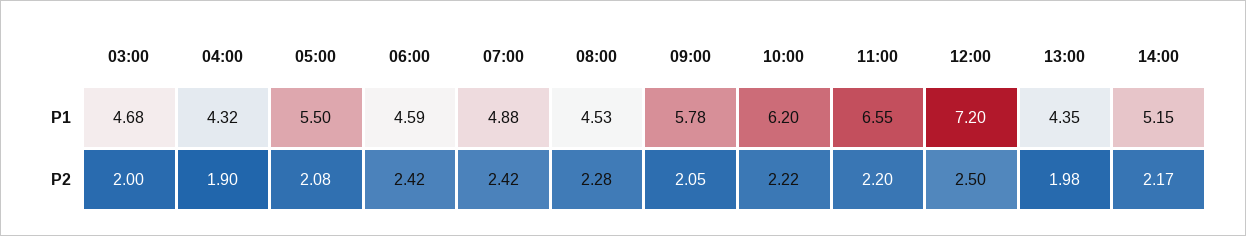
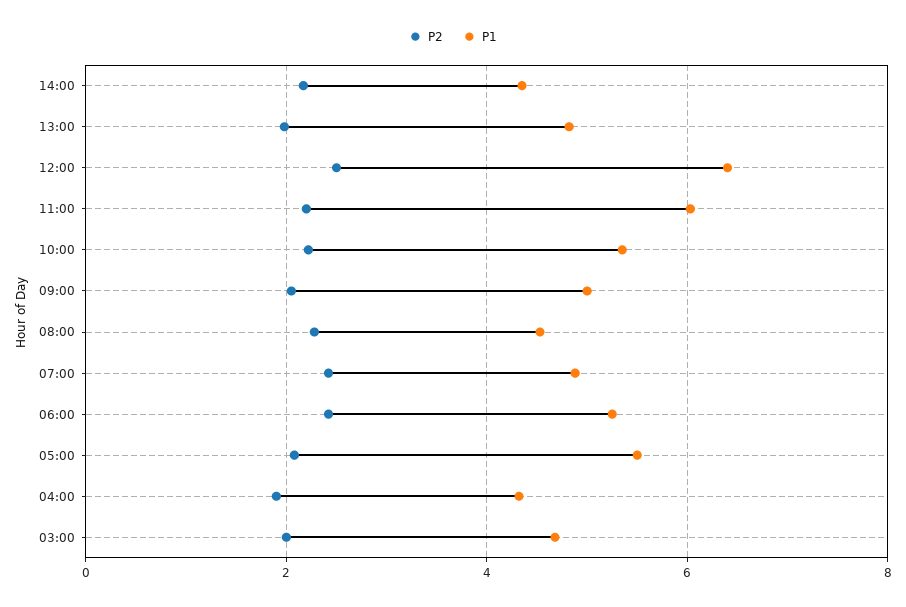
  {
    "P1": {
      "03:00": 4.68,
      "04:00": 4.32,
      "05:00": 5.5,
-     "06:00": 4.59,
+     "06:00": 5.2,
      "07:00": 4.88,
      "08:00": 4.53,
-     "09:00": 5.78,
+     "09:00": 5,
-     "10:00": 6.2,
+     "10:00": 5.4,
-     "11:00": 6.55,
+     "11:00": 6,
-     "12:00": 7.2,
+     "12:00": 6.4,
-     "13:00": 4.35,
+     "13:00": 4.8,
-     "14:00": 5.15
+     "14:00": 4.4
    },
    "P2": {
      "03:00": 2,
      "04:00": 1.9,
      "05:00": 2.08,
      "06:00": 2.42,
      "07:00": 2.42,
      "08:00": 2.28,
      "09:00": 2.05,
      "10:00": 2.22,
      "11:00": 2.2,
      "12:00": 2.5,
      "13:00": 1.98,
      "14:00": 2.17
    }
  }

